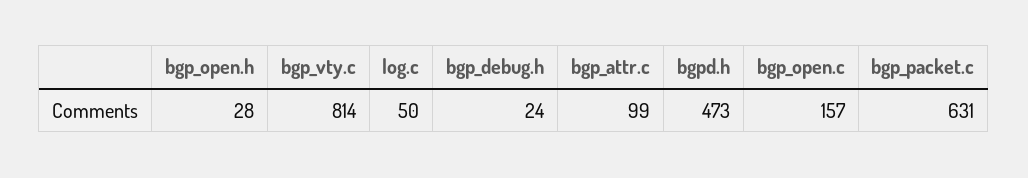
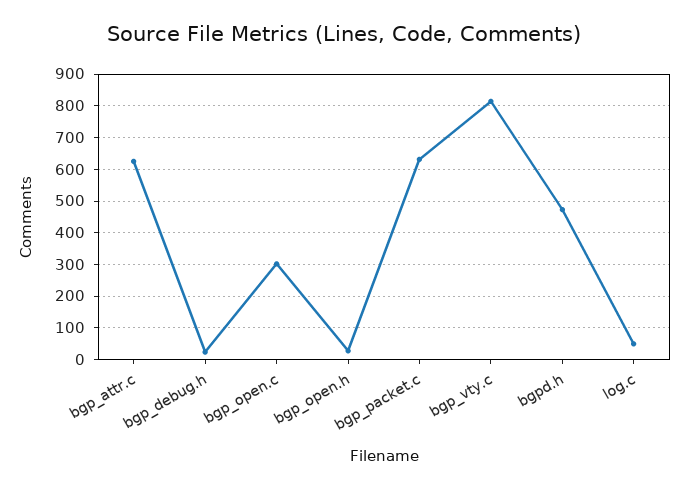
  {
    "bgp_open.h": 28,
    "bgp_vty.c": 814,
    "log.c": 50,
    "bgp_debug.h": 24,
-   "bgp_attr.c": 99,
+   "bgp_attr.c": 620,
    "bgpd.h": 473,
-   "bgp_open.c": 157,
+   "bgp_open.c": 300,
    "bgp_packet.c": 631
  }

